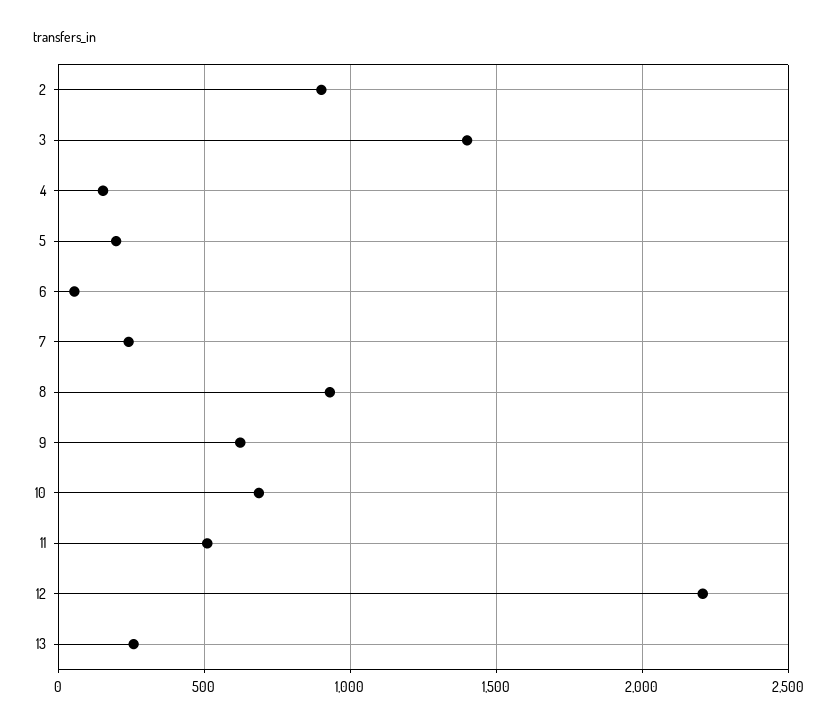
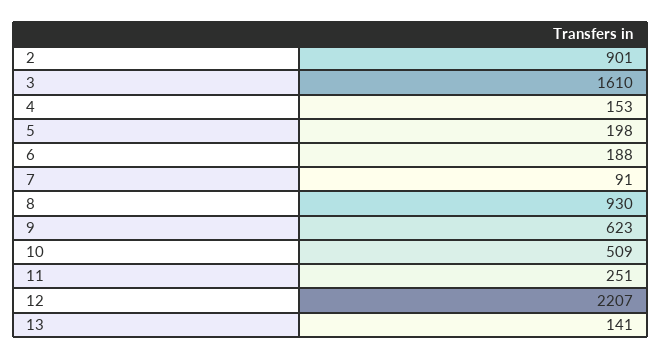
  {
    "2": 901,
-   "3": 1400,
+   "3": 1610,
    "4": 153,
    "5": 198,
-   "6": 50,
+   "6": 188,
-   "7": 250,
+   "7": 91,
    "8": 930,
    "9": 623,
-   "10": 700,
+   "10": 509,
-   "11": 500,
+   "11": 251,
    "12": 2207,
-   "13": 250
+   "13": 141
  }

